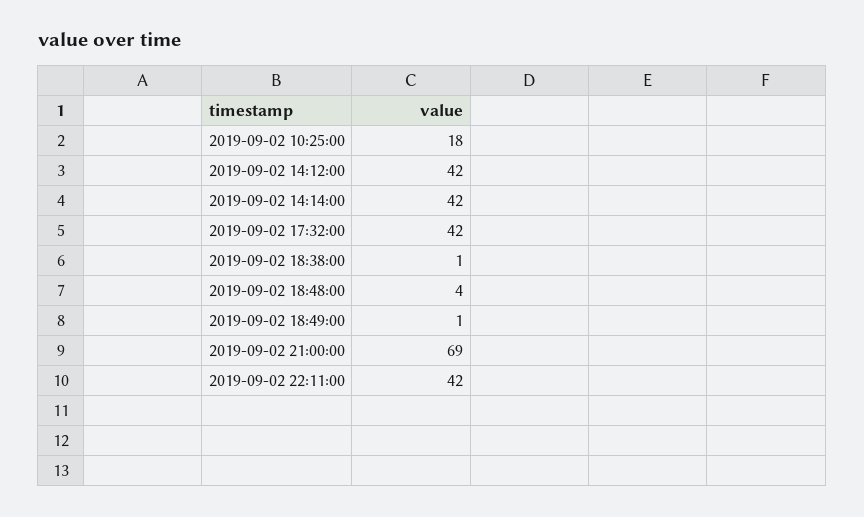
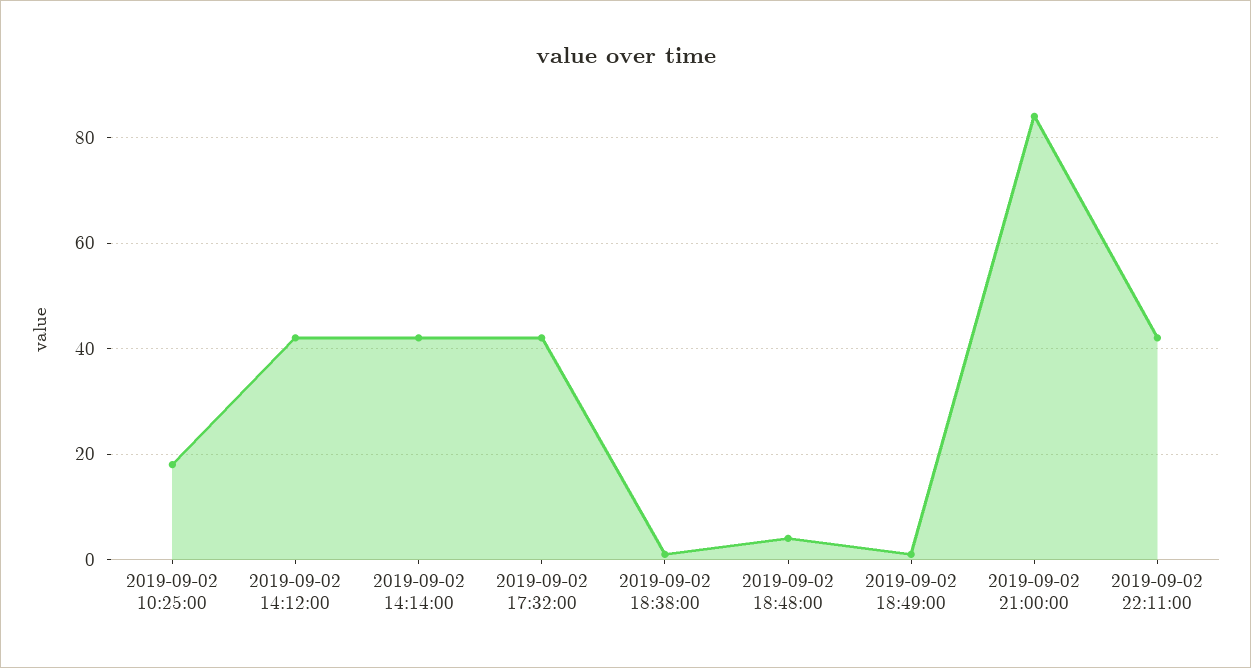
  {
    "2019-09-02 10:25:00": 18,
    "2019-09-02 14:12:00": 42,
    "2019-09-02 14:14:00": 42,
    "2019-09-02 17:32:00": 42,
    "2019-09-02 18:38:00": 1,
    "2019-09-02 18:48:00": 4,
    "2019-09-02 18:49:00": 1,
-   "2019-09-02 21:00:00": 69,
+   "2019-09-02 21:00:00": 85,
    "2019-09-02 22:11:00": 42
  }

